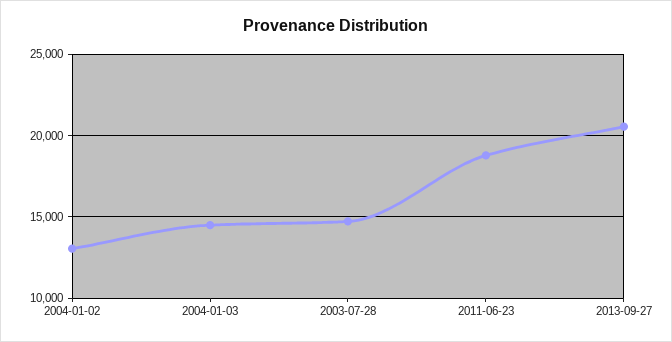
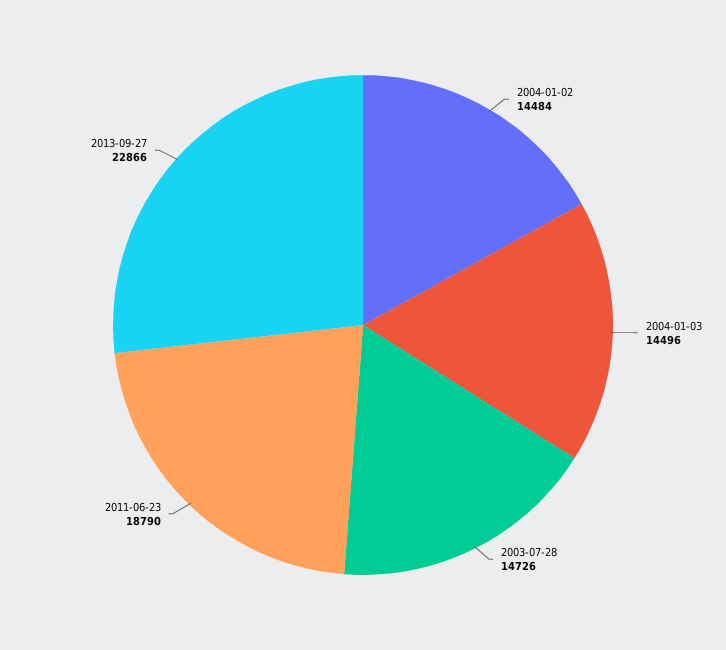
  {
-   "2004-01-02": 13000,
+   "2004-01-02": 14484,
    "2004-01-03": 14496,
    "2003-07-28": 14726,
    "2011-06-23": 18790,
-   "2013-09-27": 20500
+   "2013-09-27": 22866
  }

